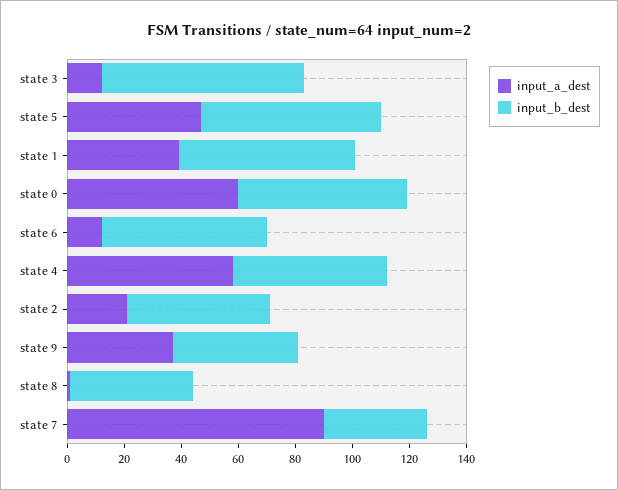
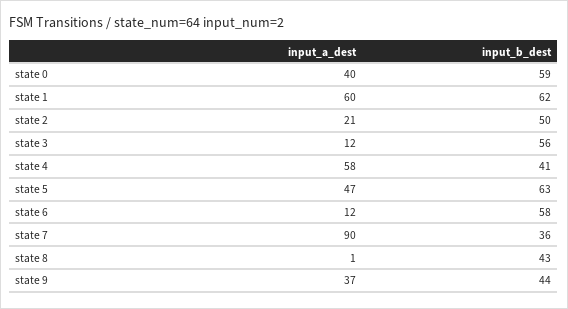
  {
    "input_a_dest": {
      "state 3": 12,
      "state 5": 47,
-     "state 1": 40,
+     "state 1": 60,
-     "state 0": 60,
+     "state 0": 40,
      "state 6": 12,
      "state 4": 58,
      "state 2": 21,
      "state 9": 37,
      "state 8": 1,
      "state 7": 90
    },
    "input_b_dest": {
-     "state 3": 70,
+     "state 3": 56,
      "state 5": 63,
      "state 1": 62,
      "state 0": 59,
      "state 6": 58,
-     "state 4": 55,
+     "state 4": 41,
      "state 2": 50,
      "state 9": 44,
      "state 8": 43,
      "state 7": 36
    }
  }

